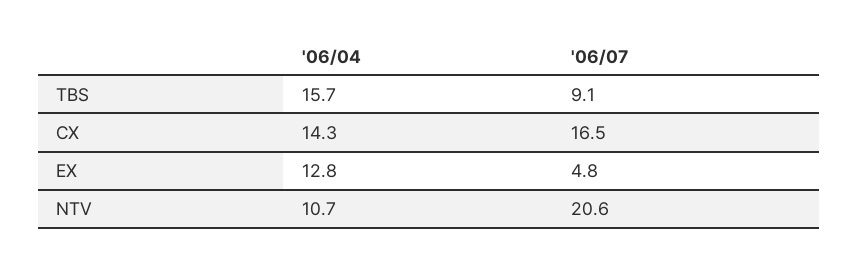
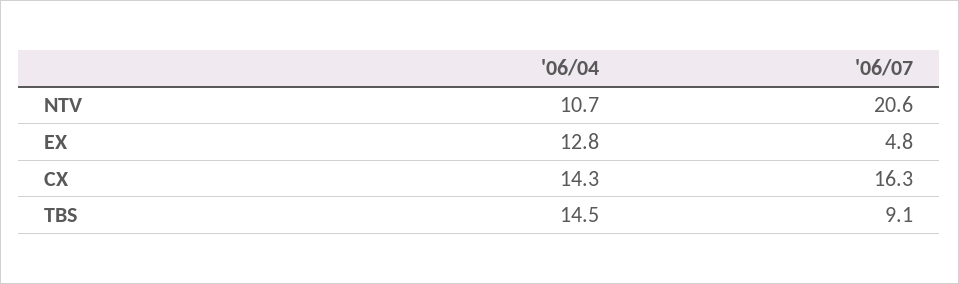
  {
    "'06/04": {
-     "TBS": 15.7,
+     "TBS": 14.5,
      "CX": 14.3,
      "EX": 12.8,
      "NTV": 10.7
    },
    "'06/07": {
      "TBS": 9.1,
-     "CX": 16.5,
+     "CX": 16.3,
      "EX": 4.8,
      "NTV": 20.6
    }
  }

